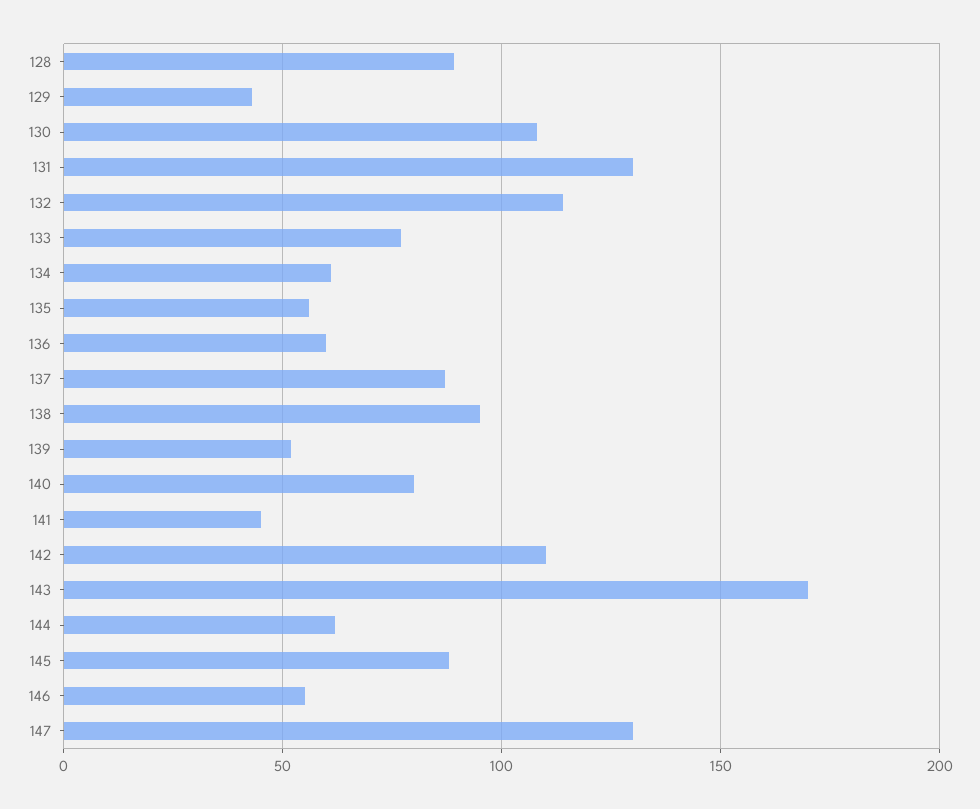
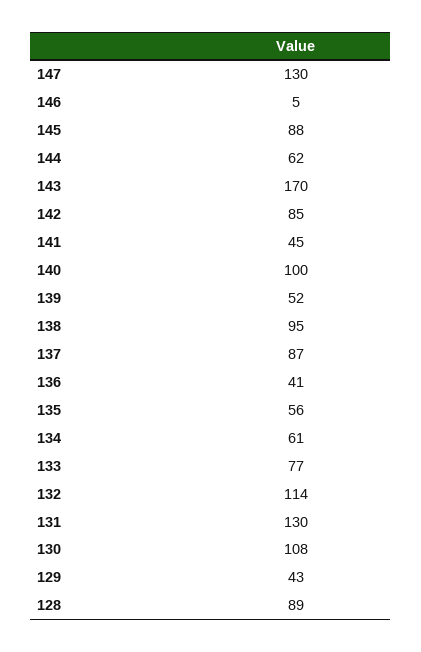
  {
    "128": 89,
    "129": 43,
    "130": 108,
    "131": 130,
    "132": 114,
    "133": 77,
    "134": 61,
    "135": 56,
-   "136": 60,
+   "136": 41,
    "137": 87,
    "138": 95,
    "139": 52,
-   "140": 80,
+   "140": 100,
    "141": 45,
-   "142": 110,
+   "142": 85,
    "143": 170,
    "144": 62,
    "145": 88,
-   "146": 55,
+   "146": 5,
    "147": 130
  }

